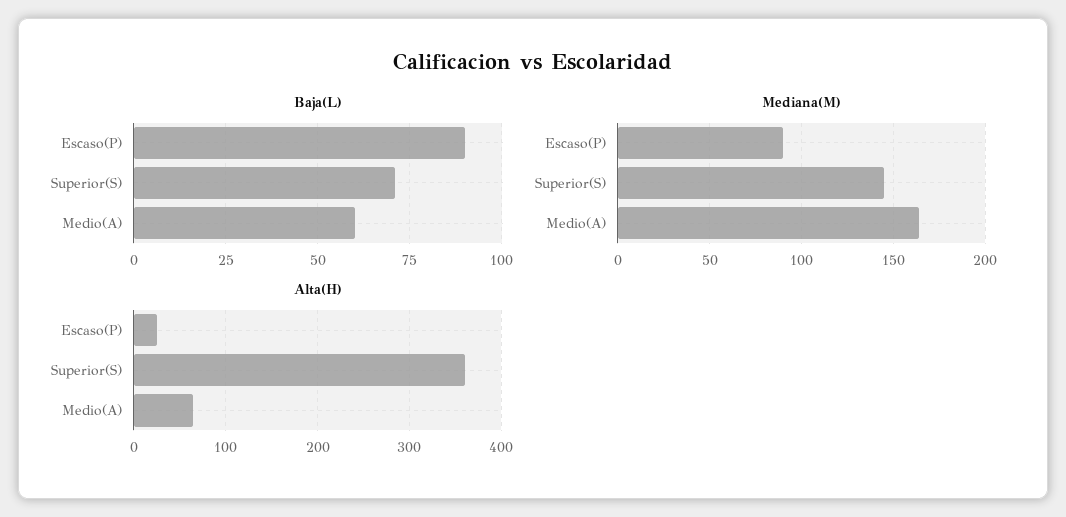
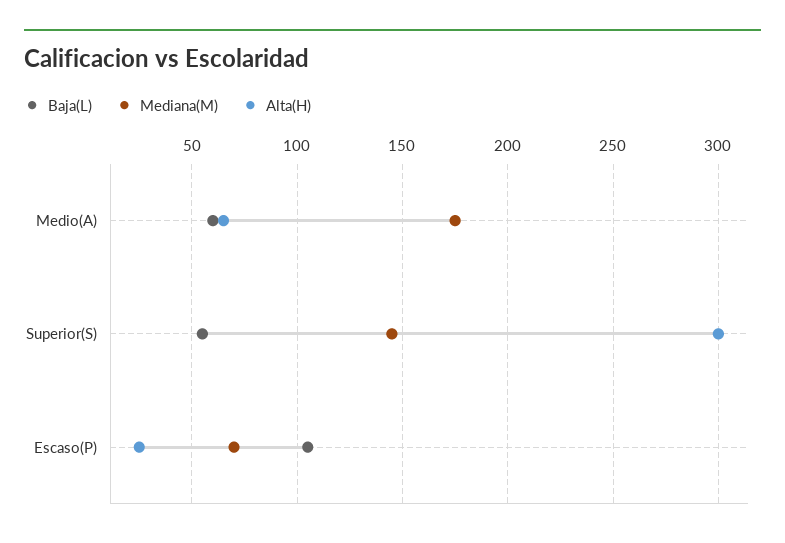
  {
    "Baja(L)": {
-     "Escaso(P)": 90,
+     "Escaso(P)": 105,
-     "Superior(S)": 70,
+     "Superior(S)": 55,
      "Medio(A)": 60
    },
    "Mediana(M)": {
-     "Escaso(P)": 90,
+     "Escaso(P)": 70,
      "Superior(S)": 145,
-     "Medio(A)": 165
+     "Medio(A)": 175
    },
    "Alta(H)": {
      "Escaso(P)": 25,
-     "Superior(S)": 360,
+     "Superior(S)": 300,
      "Medio(A)": 65
    }
  }

